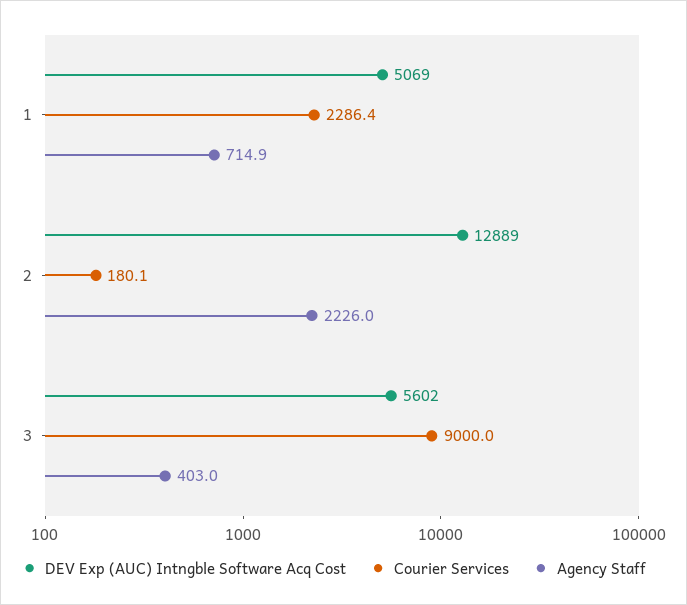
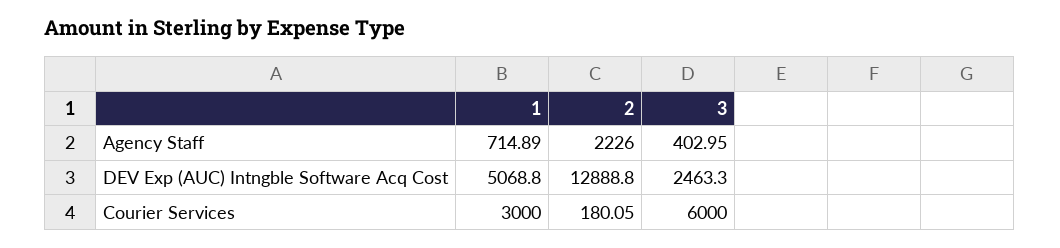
  {
    "DEV Exp (AUC) Intngble Software Acq Cost": {
      "1": 5068.8,
      "2": 12888.8,
-     "3": 5602
+     "3": 2463.3
    },
    "Courier Services": {
-     "1": 2286.4,
+     "1": 3000,
      "2": 180.05,
-     "3": 9000
+     "3": 6000
    },
    "Agency Staff": {
      "1": 714.89,
      "2": 2226,
      "3": 402.95
    }
  }

